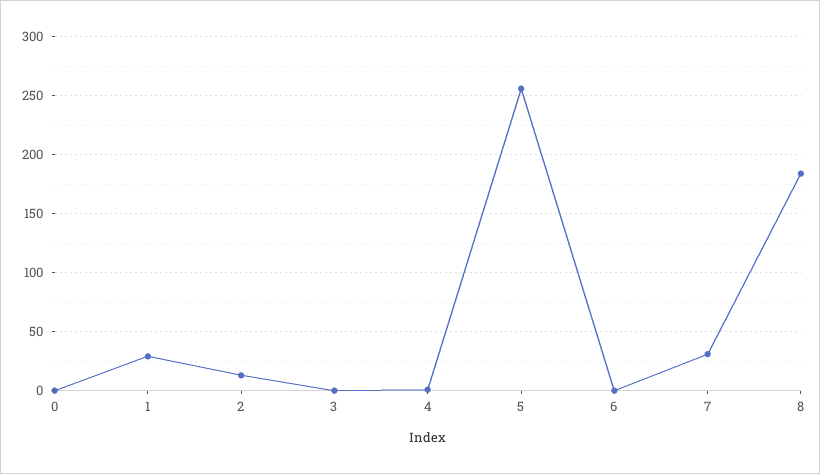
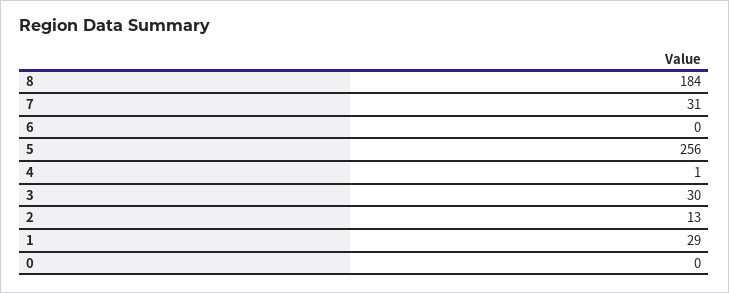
  {
    "0": 0,
    "1": 29,
    "2": 13,
-   "3": 0,
+   "3": 30,
    "4": 1,
    "5": 256,
    "6": 0,
    "7": 31,
    "8": 184
  }

